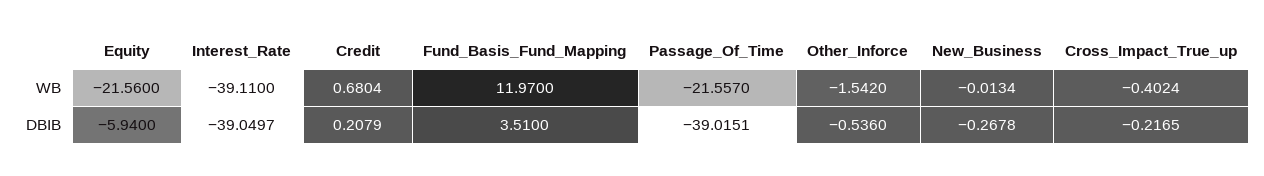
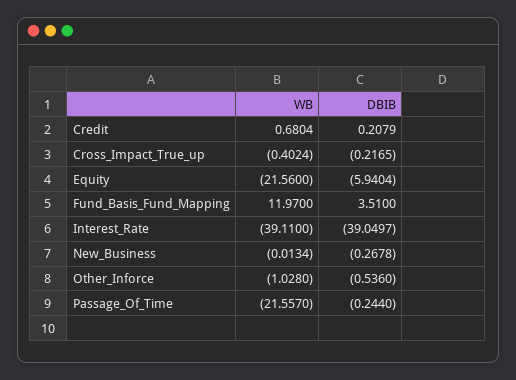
  {
    "Equity": {
      "WB": -21.56,
-     "DBIB": -5.94
+     "DBIB": -5.9404
    },
    "Interest_Rate": {
      "WB": -39.11,
      "DBIB": -39.0497
    },
    "Credit": {
      "WB": 0.6804,
      "DBIB": 0.2079
    },
    "Fund_Basis_Fund_Mapping": {
      "WB": 11.97,
      "DBIB": 3.51
    },
    "Passage_Of_Time": {
      "WB": -21.557,
-     "DBIB": -39.0151
+     "DBIB": -0.244
    },
    "Other_Inforce": {
-     "WB": -1.542,
+     "WB": -1.028,
      "DBIB": -0.536
    },
    "New_Business": {
      "WB": -0.0134,
      "DBIB": -0.2678
    },
    "Cross_Impact_True_up": {
      "WB": -0.4024,
      "DBIB": -0.2165
    }
  }

